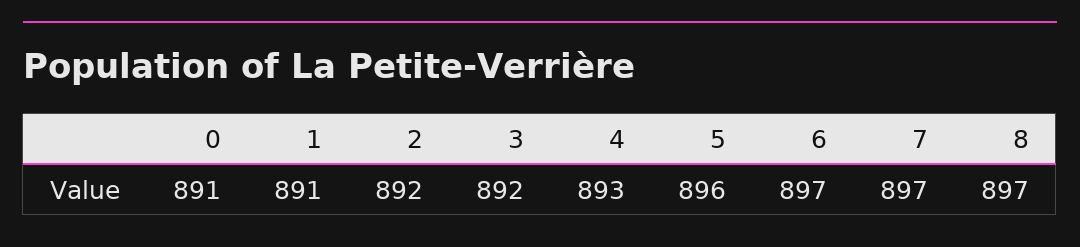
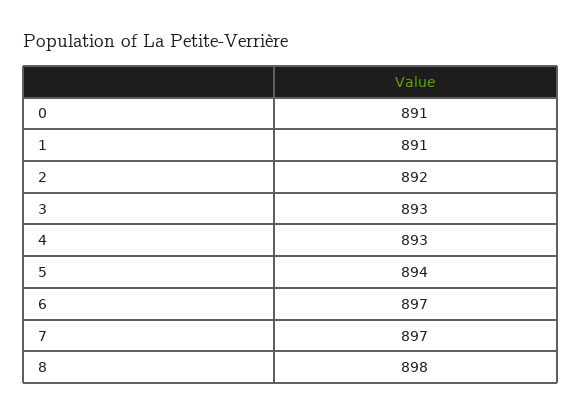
  {
    "0": 891,
    "1": 891,
    "2": 892,
-   "3": 892,
+   "3": 893,
    "4": 893,
-   "5": 896,
+   "5": 894,
    "6": 897,
    "7": 897,
-   "8": 897
+   "8": 898
  }

